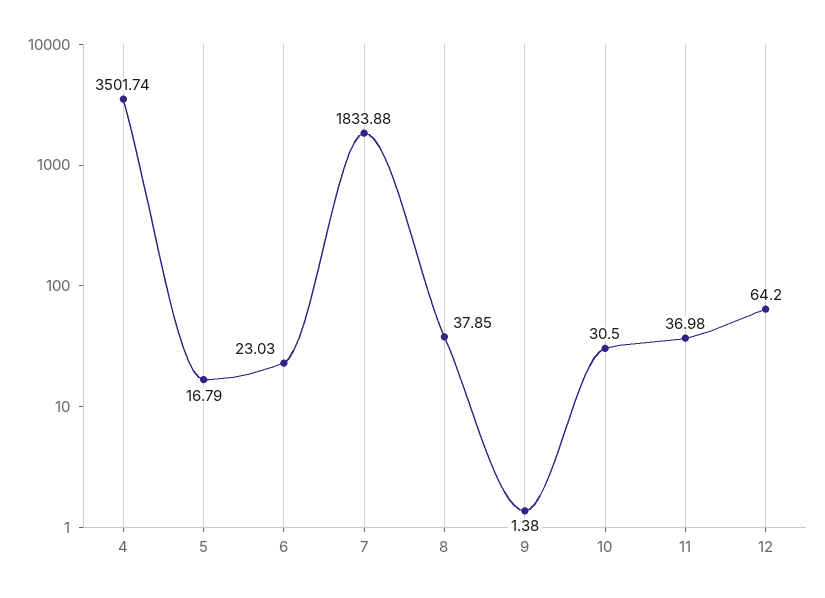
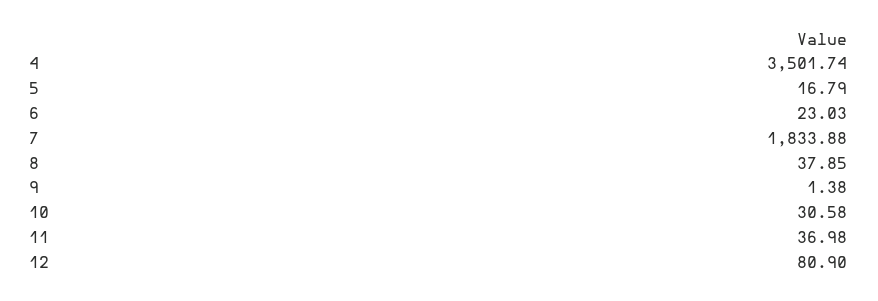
  {
    "4": 3501.74,
    "5": 16.79,
    "6": 23.03,
    "7": 1833.88,
    "8": 37.85,
    "9": 1.38,
-   "10": 30.5,
+   "10": 30.58,
    "11": 36.98,
-   "12": 64.2
+   "12": 80.9
  }

